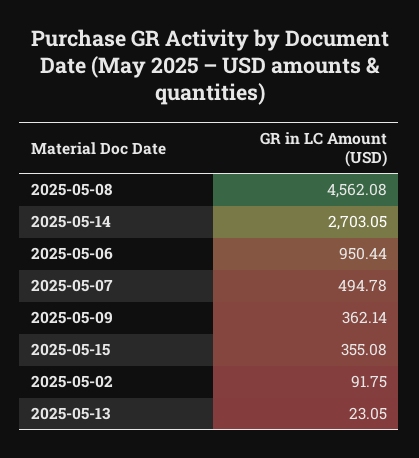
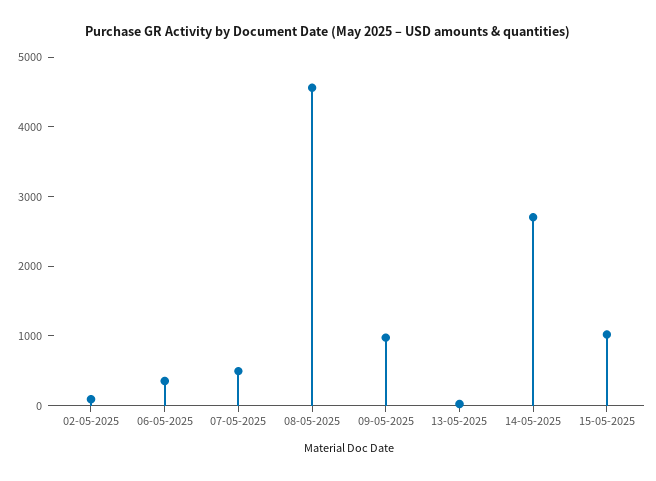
  {
    "2025-05-08": 4562.08,
    "2025-05-14": 2703.05,
-   "2025-05-06": 950.44,
+   "2025-05-06": 400,
    "2025-05-07": 494.78,
-   "2025-05-09": 362.14,
+   "2025-05-09": 1000,
-   "2025-05-15": 355.08,
+   "2025-05-15": 1000,
    "2025-05-02": 91.75,
    "2025-05-13": 23.05
  }

